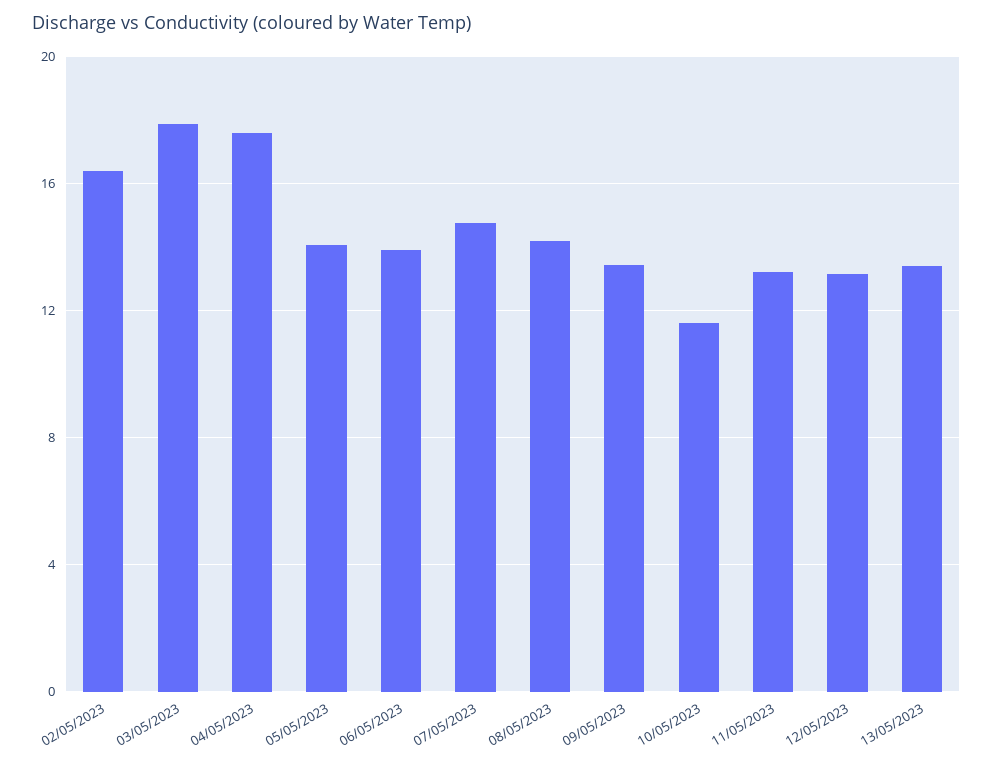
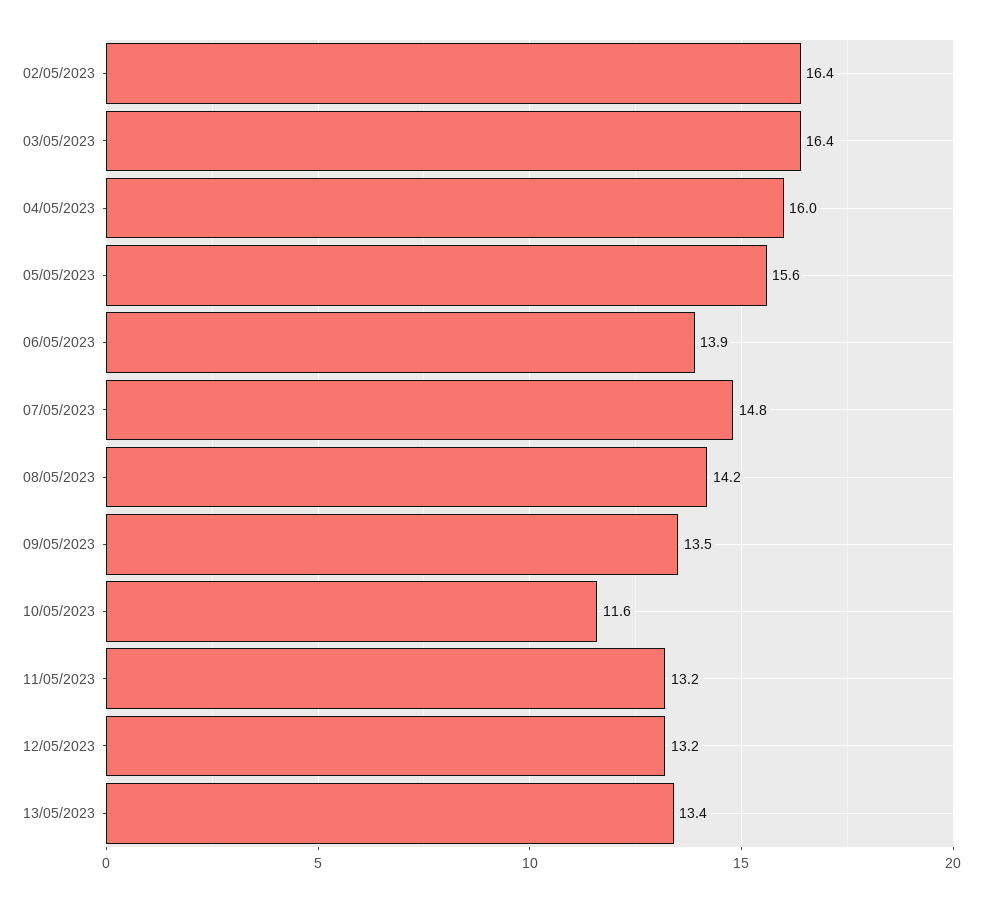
  {
    "02/05/2023": 16.4,
-   "03/05/2023": 18,
+   "03/05/2023": 16.4,
-   "04/05/2023": 17.5,
+   "04/05/2023": 16,
-   "05/05/2023": 14,
+   "05/05/2023": 15.6,
    "06/05/2023": 13.9,
    "07/05/2023": 14.8,
    "08/05/2023": 14.2,
    "09/05/2023": 13.5,
    "10/05/2023": 11.6,
    "11/05/2023": 13.2,
    "12/05/2023": 13.2,
    "13/05/2023": 13.4
  }

